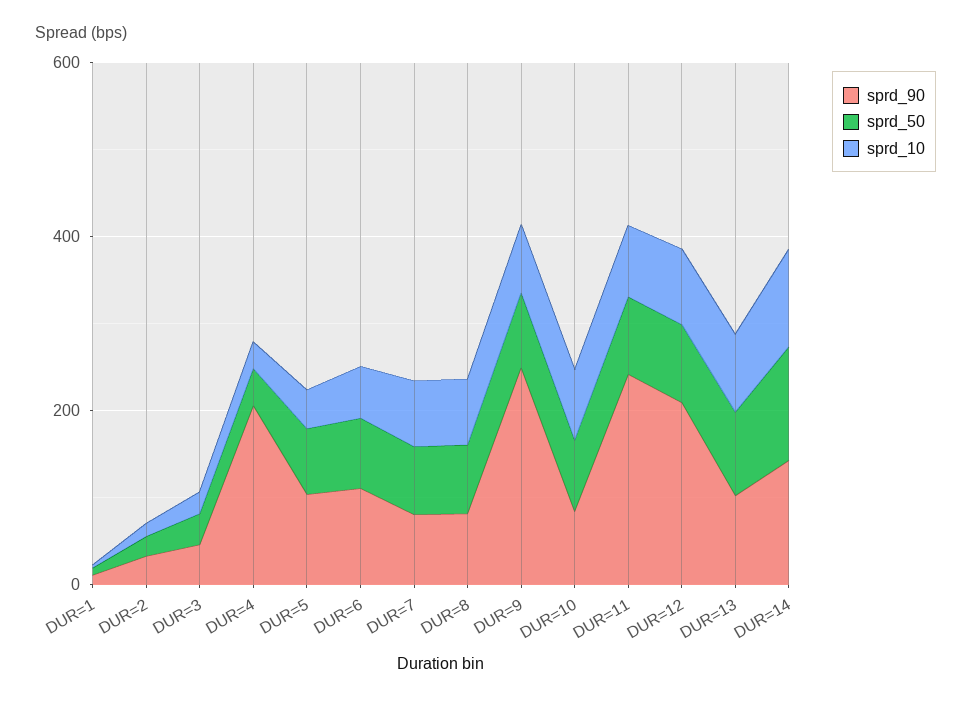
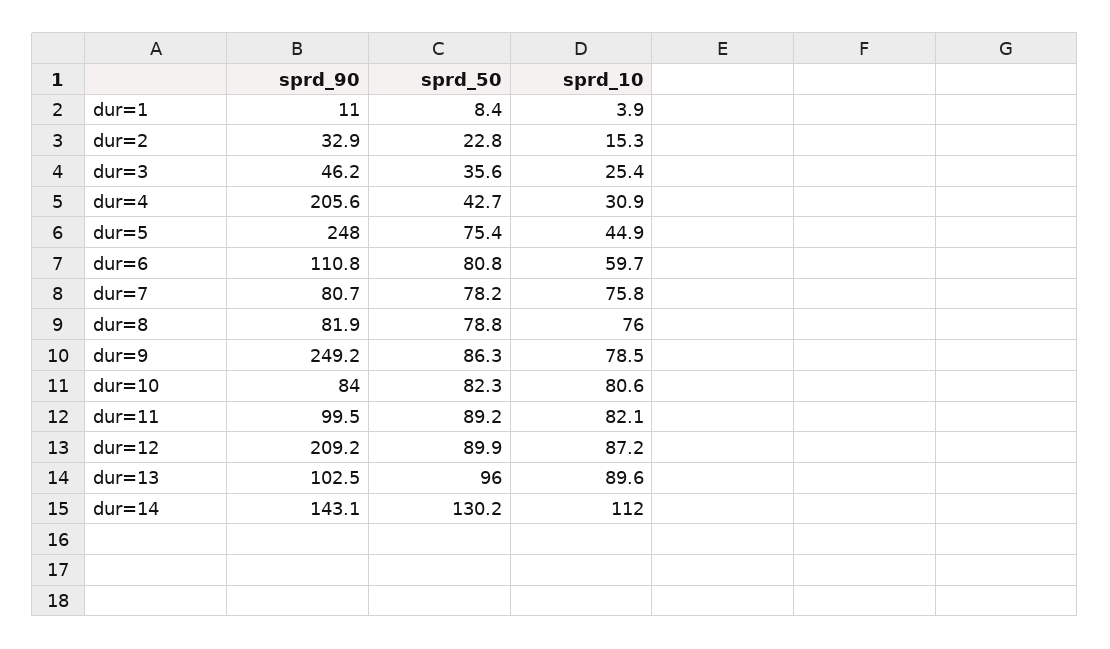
  {
    "sprd_90": {
      "DUR=1": 11,
      "DUR=2": 32.9,
      "DUR=3": 46.2,
      "DUR=4": 205.6,
-     "DUR=5": 100,
+     "DUR=5": 248,
      "DUR=6": 110.8,
      "DUR=7": 80.7,
      "DUR=8": 81.9,
      "DUR=9": 249.2,
      "DUR=10": 84,
-     "DUR=11": 250,
+     "DUR=11": 99.5,
      "DUR=12": 209.2,
      "DUR=13": 102.5,
      "DUR=14": 143.1
    },
    "sprd_50": {
      "DUR=1": 8.4,
      "DUR=2": 22.8,
      "DUR=3": 35.6,
      "DUR=4": 42.7,
      "DUR=5": 75.4,
      "DUR=6": 80.8,
      "DUR=7": 78.2,
      "DUR=8": 78.8,
      "DUR=9": 86.3,
      "DUR=10": 82.3,
      "DUR=11": 89.2,
      "DUR=12": 89.9,
      "DUR=13": 96,
      "DUR=14": 130.2
    },
    "sprd_10": {
      "DUR=1": 3.9,
      "DUR=2": 15.3,
      "DUR=3": 25.4,
      "DUR=4": 30.9,
      "DUR=5": 44.9,
      "DUR=6": 59.7,
      "DUR=7": 75.8,
      "DUR=8": 76,
      "DUR=9": 78.5,
      "DUR=10": 80.6,
      "DUR=11": 82.1,
      "DUR=12": 87.2,
      "DUR=13": 89.6,
      "DUR=14": 112
    }
  }

